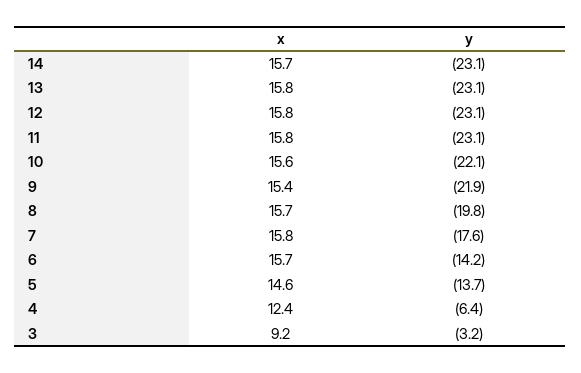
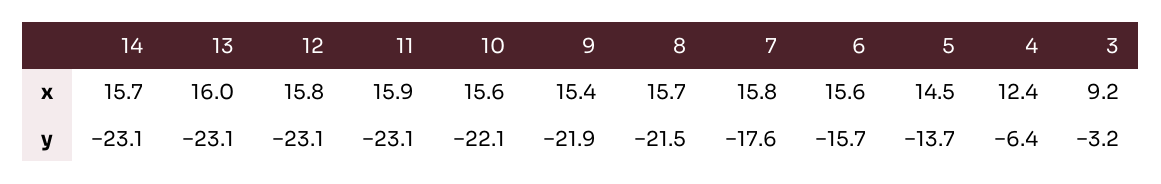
  {
    "x": {
      "14": 15.7,
-     "13": 15.8,
+     "13": 16,
      "12": 15.8,
-     "11": 15.8,
+     "11": 15.9,
      "10": 15.6,
      "9": 15.4,
      "8": 15.7,
      "7": 15.8,
-     "6": 15.7,
+     "6": 15.6,
-     "5": 14.6,
+     "5": 14.5,
      "4": 12.4,
      "3": 9.2
    },
    "y": {
      "14": -23.1,
      "13": -23.1,
      "12": -23.1,
      "11": -23.1,
      "10": -22.1,
      "9": -21.9,
-     "8": -19.8,
+     "8": -21.5,
      "7": -17.6,
-     "6": -14.2,
+     "6": -15.7,
      "5": -13.7,
      "4": -6.4,
      "3": -3.2
    }
  }

